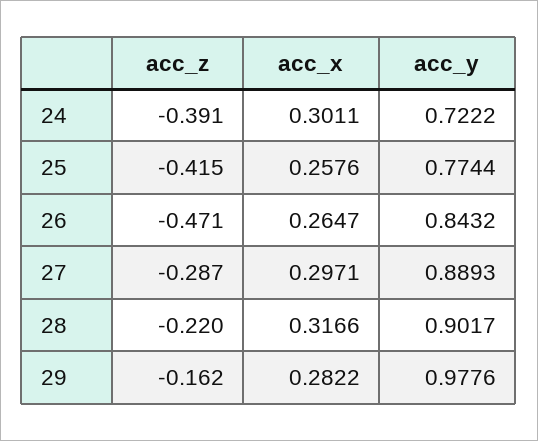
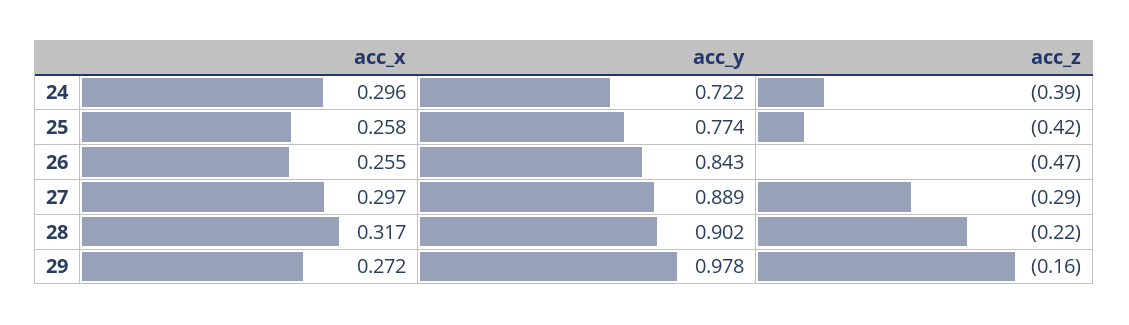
  {
    "acc_z": {
      "24": -0.391,
      "25": -0.415,
      "26": -0.471,
      "27": -0.287,
      "28": -0.22,
      "29": -0.162
    },
    "acc_x": {
-     "24": 0.3011,
+     "24": 0.296,
      "25": 0.2576,
-     "26": 0.2647,
+     "26": 0.255,
      "27": 0.2971,
      "28": 0.3166,
-     "29": 0.2822
+     "29": 0.272
    },
    "acc_y": {
      "24": 0.7222,
      "25": 0.7744,
      "26": 0.8432,
      "27": 0.8893,
      "28": 0.9017,
      "29": 0.9776
    }
  }

